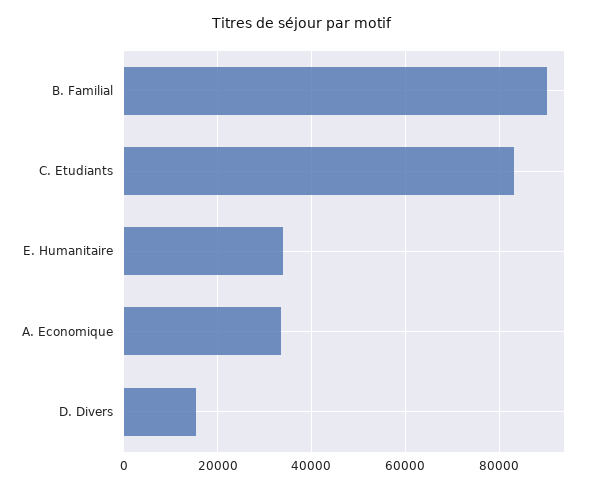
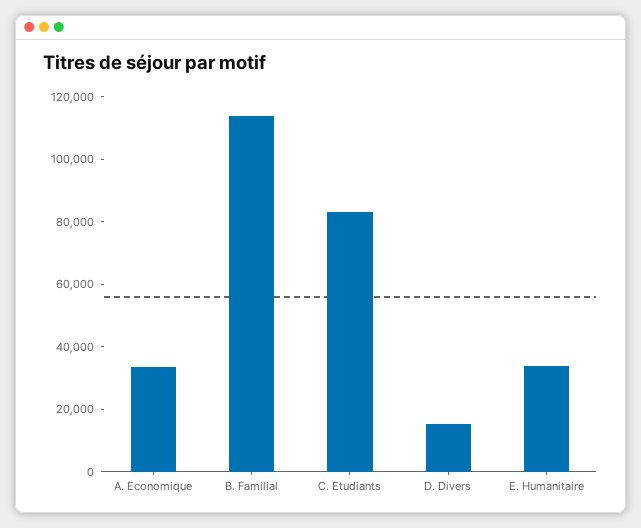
  {
-   "B. Familial": 90000,
+   "B. Familial": 115000,
    "C. Etudiants": 84000,
    "E. Humanitaire": 34000,
    "A. Economique": 34000,
    "D. Divers": 16000
  }

